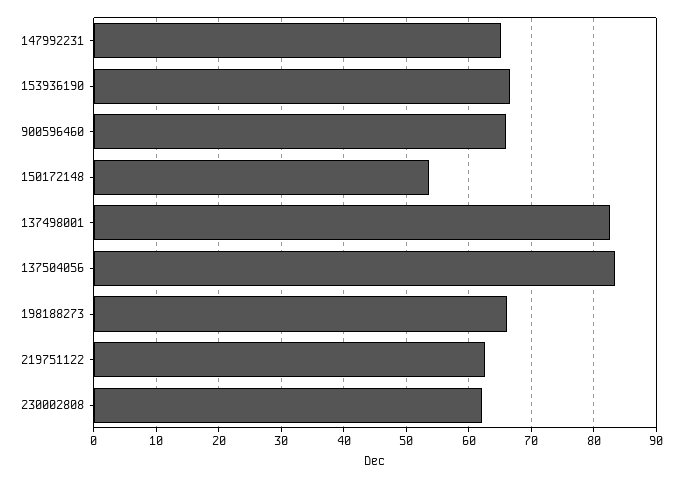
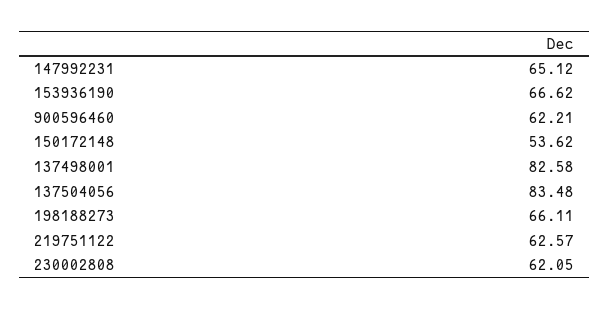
  {
    "147992231": 65.12,
    "153936190": 66.62,
-   "900596460": 66,
+   "900596460": 62.21,
    "150172148": 53.62,
    "137498001": 82.58,
    "137504056": 83.48,
    "198188273": 66.11,
    "219751122": 62.57,
    "230002808": 62.05
  }

